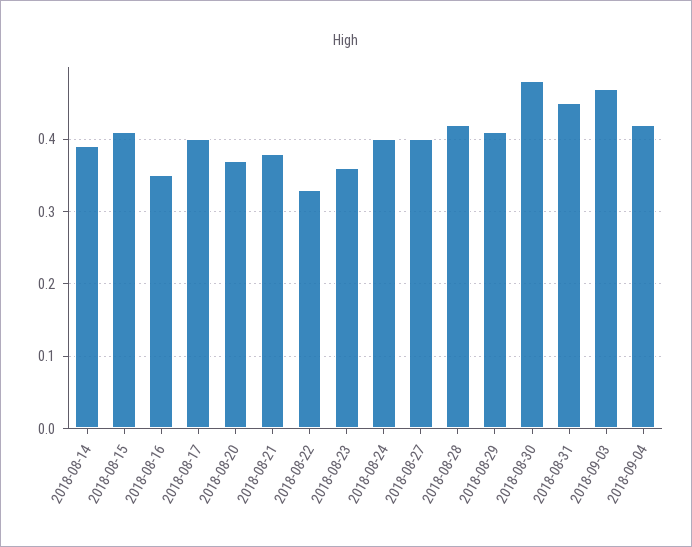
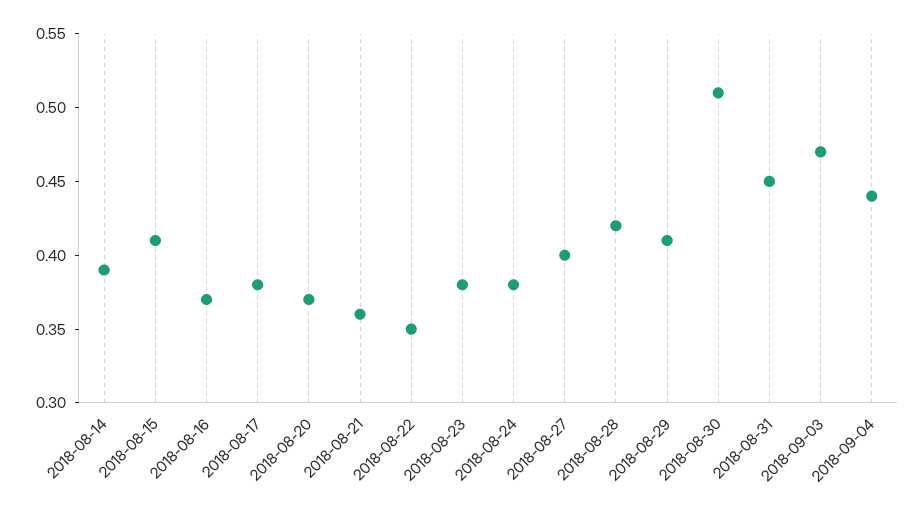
  {
    "2018-08-14": 0.39,
    "2018-08-15": 0.41,
-   "2018-08-16": 0.35,
+   "2018-08-16": 0.37,
-   "2018-08-17": 0.4,
+   "2018-08-17": 0.38,
    "2018-08-20": 0.37,
-   "2018-08-21": 0.38,
+   "2018-08-21": 0.36,
-   "2018-08-22": 0.33,
+   "2018-08-22": 0.35,
-   "2018-08-23": 0.36,
+   "2018-08-23": 0.38,
-   "2018-08-24": 0.4,
+   "2018-08-24": 0.38,
    "2018-08-27": 0.4,
    "2018-08-28": 0.42,
    "2018-08-29": 0.41,
-   "2018-08-30": 0.48,
+   "2018-08-30": 0.51,
    "2018-08-31": 0.45,
    "2018-09-03": 0.47,
-   "2018-09-04": 0.42
+   "2018-09-04": 0.44
  }

